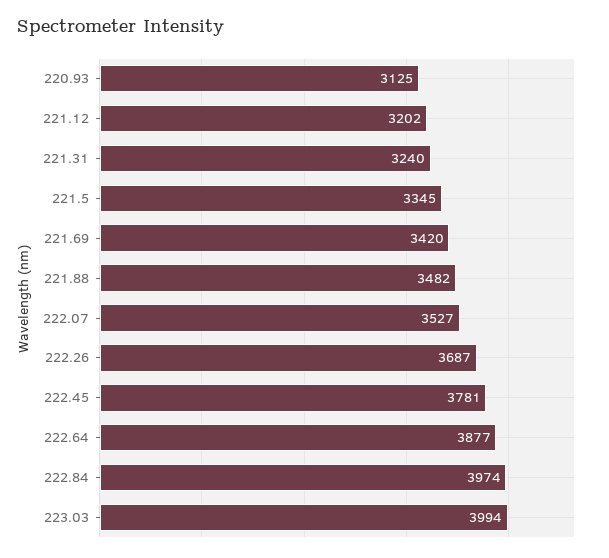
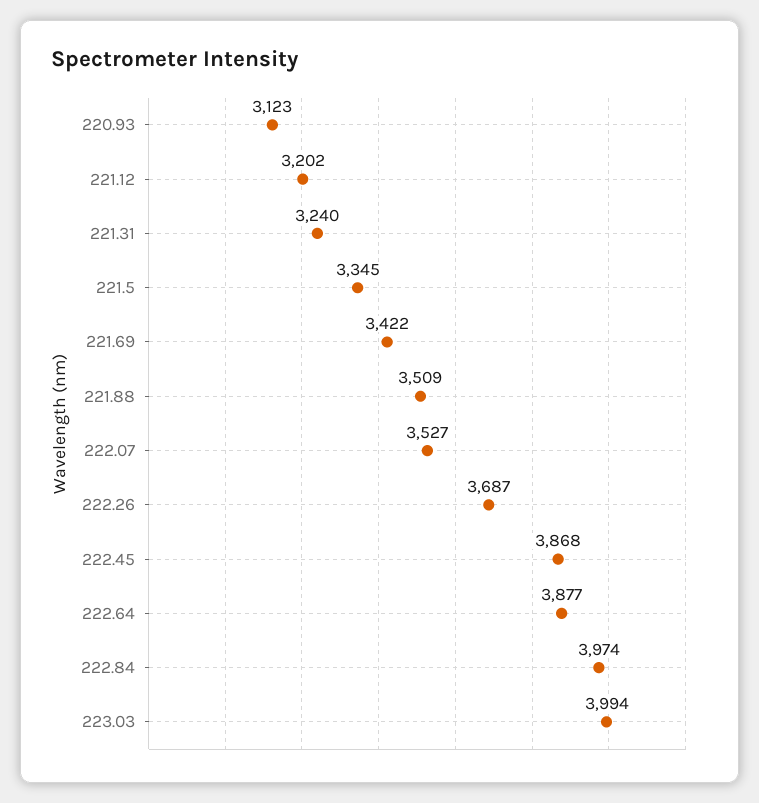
  {
-   "220.93": 3125,
+   "220.93": 3123,
    "221.12": 3202,
    "221.31": 3240,
    "221.5": 3345,
-   "221.69": 3420,
+   "221.69": 3422,
-   "221.88": 3482,
+   "221.88": 3509,
    "222.07": 3527,
    "222.26": 3687,
-   "222.45": 3781,
+   "222.45": 3868,
    "222.64": 3877,
    "222.84": 3974,
    "223.03": 3994
  }

